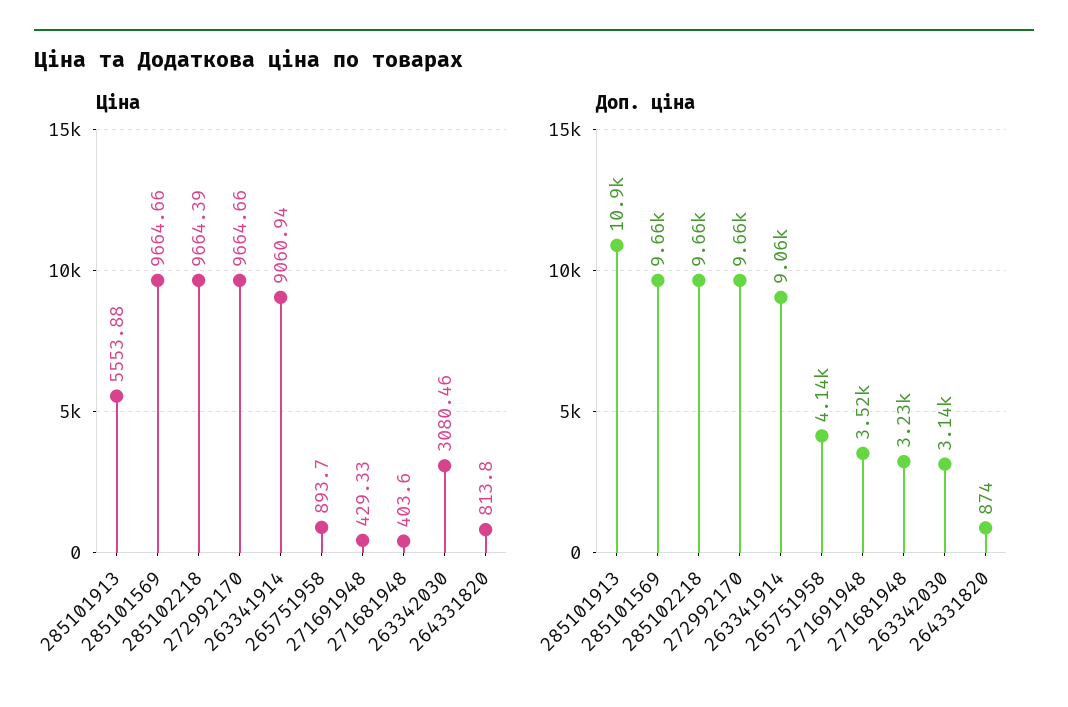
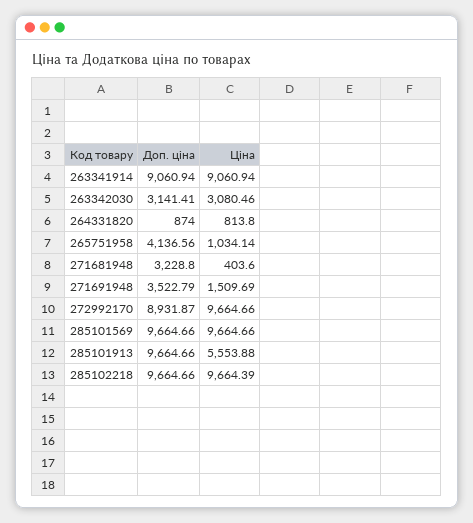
  {
    "Ціна": {
      "285101913": 5553.88,
      "285101569": 9664.66,
      "285102218": 9664.39,
      "272992170": 9664.66,
      "263341914": 9060.94,
-     "265751958": 893.7,
+     "265751958": 1034.14,
-     "271691948": 429.33,
+     "271691948": 1509.69,
      "271681948": 403.6,
      "263342030": 3080.46,
      "264331820": 813.8
    },
    "Доп. ціна": {
-     "285101913": 10900,
+     "285101913": 9664.66,
      "285101569": 9664.66,
      "285102218": 9664.66,
-     "272992170": 9660,
+     "272992170": 8931.87,
      "263341914": 9060.94,
      "265751958": 4136.56,
      "271691948": 3522.79,
      "271681948": 3228.8,
      "263342030": 3141.41,
      "264331820": 874
    }
  }

